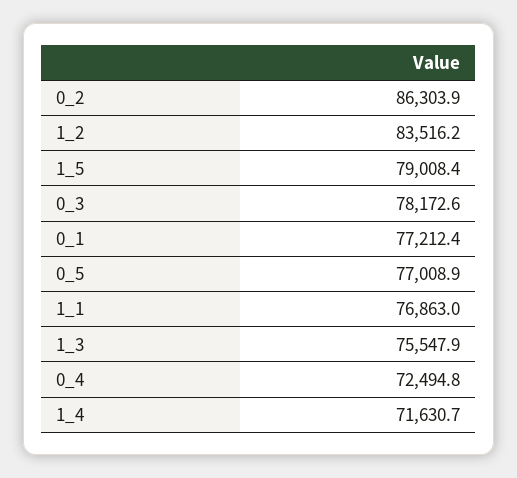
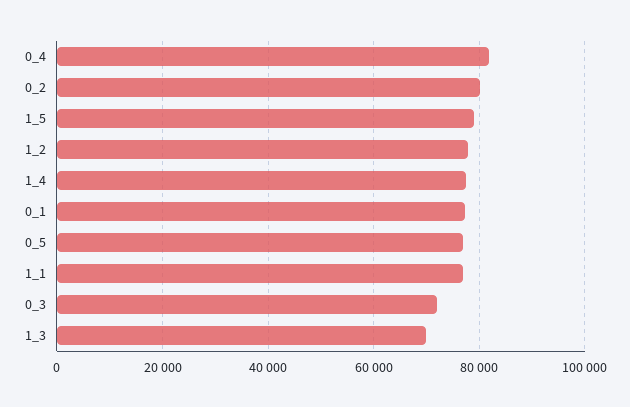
  {
-   "0_2": 86303.9,
+   "0_2": 80000,
-   "1_2": 83516.2,
+   "1_2": 78000,
    "1_5": 79008.4,
-   "0_3": 78172.6,
+   "0_3": 72000,
    "0_1": 77212.4,
    "0_5": 77008.9,
    "1_1": 76863,
-   "1_3": 75547.9,
+   "1_3": 70000,
-   "0_4": 72494.8,
+   "0_4": 82000,
-   "1_4": 71630.7
+   "1_4": 78000
  }

